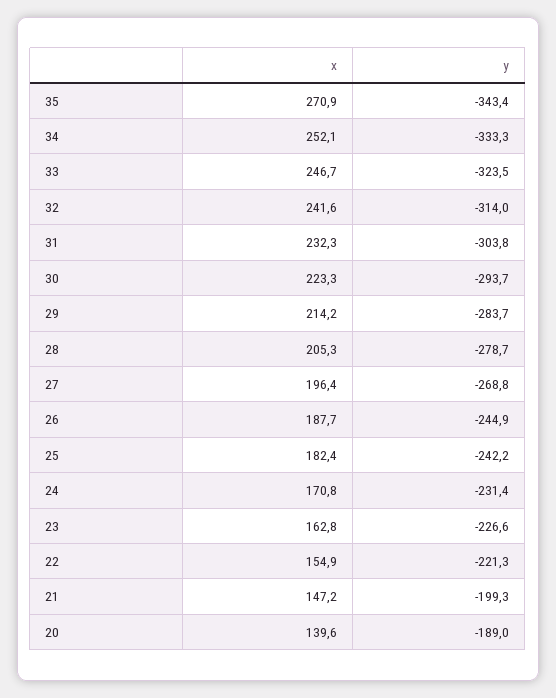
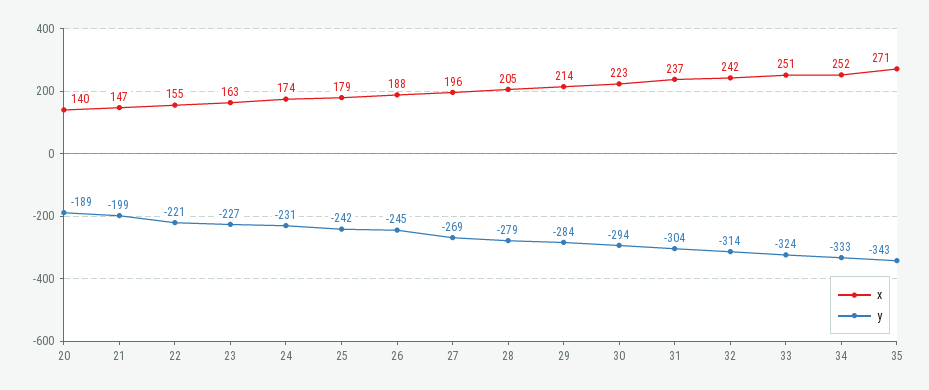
  {
    "x": {
      "35": 270.9,
      "34": 252.1,
-     "33": 246.7,
+     "33": 251,
      "32": 241.6,
-     "31": 232.3,
+     "31": 237,
      "30": 223.3,
      "29": 214.2,
      "28": 205.3,
      "27": 196.4,
      "26": 187.7,
-     "25": 182.4,
+     "25": 179,
-     "24": 170.8,
+     "24": 174,
      "23": 162.8,
      "22": 154.9,
      "21": 147.2,
      "20": 139.6
    },
    "y": {
      "35": -343.4,
      "34": -333.3,
      "33": -323.5,
      "32": -314,
      "31": -303.8,
      "30": -293.7,
      "29": -283.7,
      "28": -278.7,
      "27": -268.8,
      "26": -244.9,
      "25": -242.2,
      "24": -231.4,
      "23": -226.6,
      "22": -221.3,
      "21": -199.3,
      "20": -189
    }
  }

